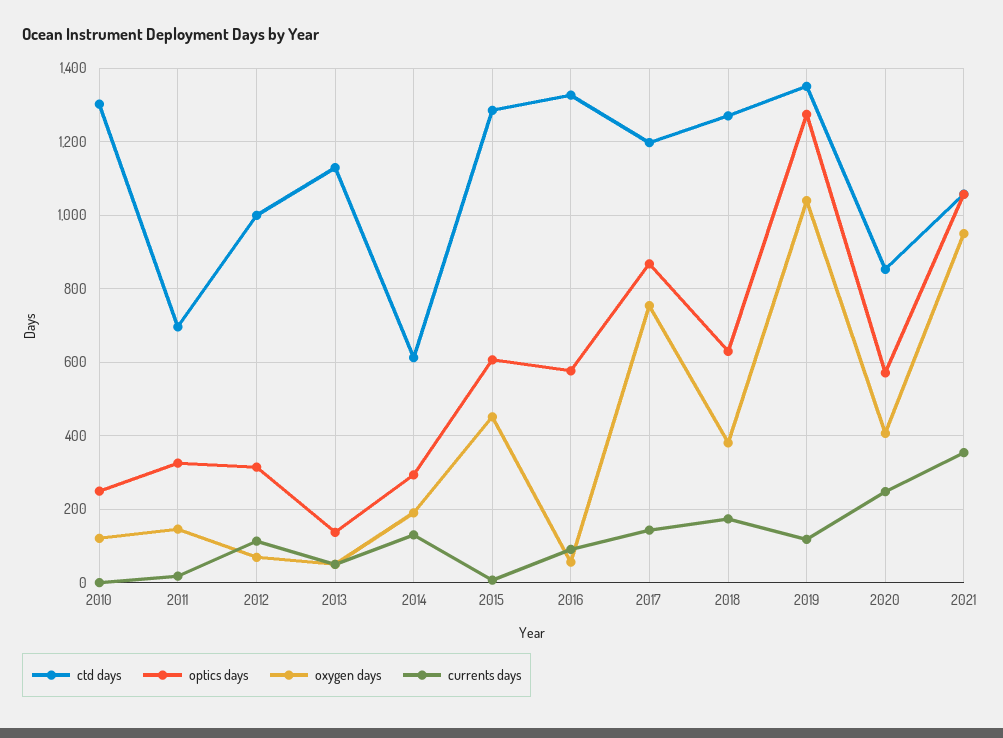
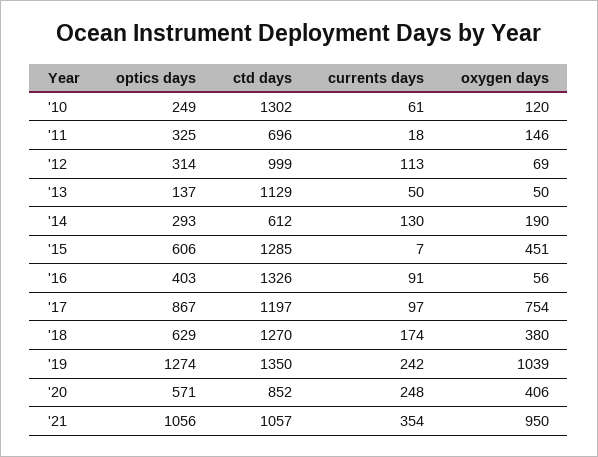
  {
    "ctd days": {
      "2010": 1302,
      "2011": 696,
      "2012": 999,
      "2013": 1129,
      "2014": 612,
      "2015": 1285,
      "2016": 1326,
      "2017": 1197,
      "2018": 1270,
      "2019": 1350,
      "2020": 852,
      "2021": 1057
    },
    "optics days": {
      "2010": 249,
      "2011": 325,
      "2012": 314,
      "2013": 137,
      "2014": 293,
      "2015": 606,
-     "2016": 580,
+     "2016": 403,
      "2017": 867,
      "2018": 629,
      "2019": 1274,
      "2020": 571,
      "2021": 1056
    },
    "oxygen days": {
      "2010": 120,
      "2011": 146,
      "2012": 69,
      "2013": 50,
      "2014": 190,
      "2015": 451,
      "2016": 56,
      "2017": 754,
      "2018": 380,
      "2019": 1039,
      "2020": 406,
      "2021": 950
    },
    "currents days": {
-     "2010": 0,
+     "2010": 61,
      "2011": 18,
      "2012": 113,
      "2013": 50,
      "2014": 130,
      "2015": 7,
      "2016": 91,
-     "2017": 140,
+     "2017": 97,
      "2018": 174,
-     "2019": 120,
+     "2019": 242,
      "2020": 248,
      "2021": 354
    }
  }

